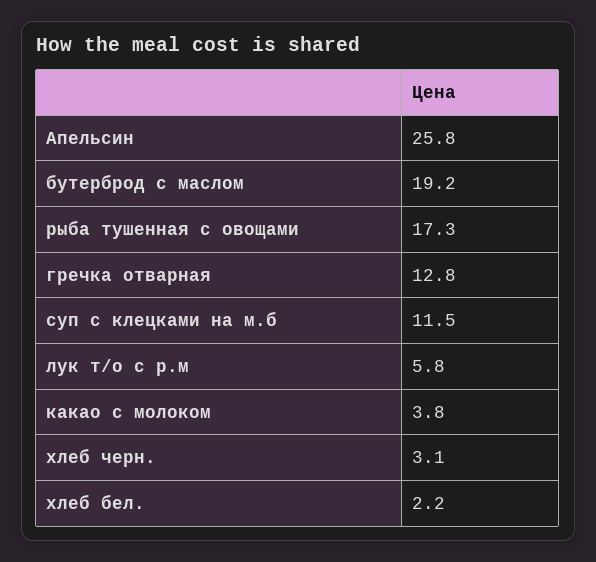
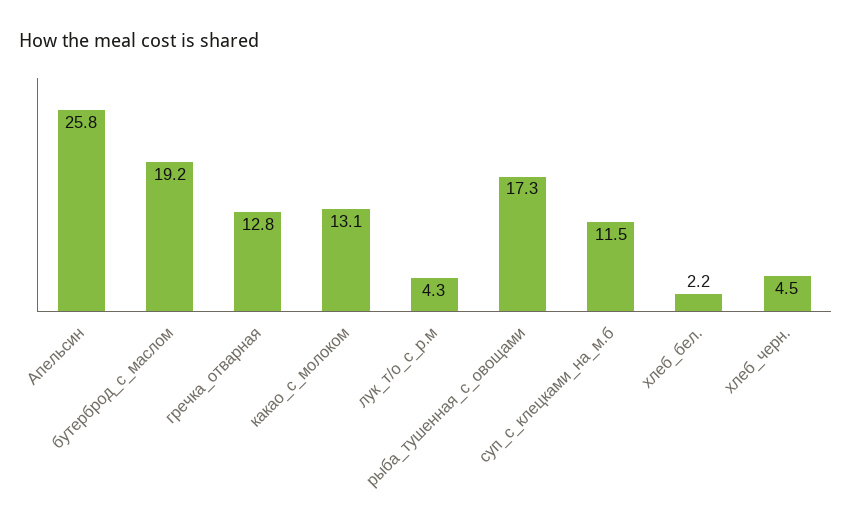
  {
    "Апельсин": 25.8,
    "бутерброд с маслом": 19.2,
    "рыба тушенная с овощами": 17.3,
    "гречка отварная": 12.8,
    "суп с клецками на м.б": 11.5,
-   "лук т/о с р.м": 5.8,
+   "лук т/о с р.м": 4.3,
-   "какао с молоком": 3.8,
+   "какао с молоком": 13.1,
-   "хлеб черн.": 3.1,
+   "хлеб черн.": 4.5,
    "хлеб бел.": 2.2
  }

